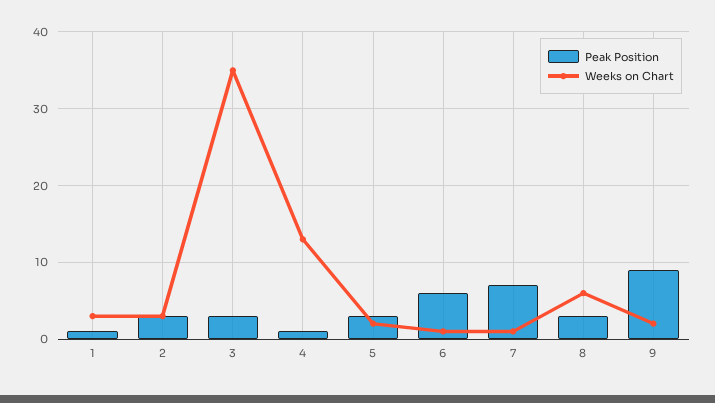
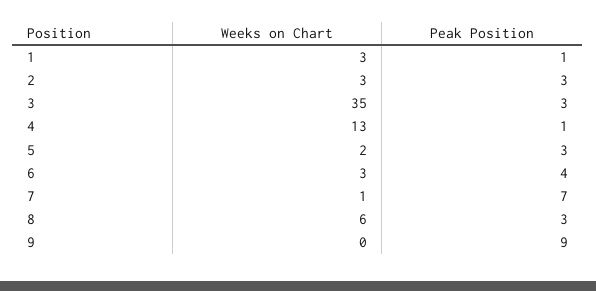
  {
    "Peak Position": {
      "1": 1,
      "2": 3,
      "3": 3,
      "4": 1,
      "5": 3,
-     "6": 6,
+     "6": 4,
      "7": 7,
      "8": 3,
      "9": 9
    },
    "Weeks on Chart": {
      "1": 3,
      "2": 3,
      "3": 35,
      "4": 13,
      "5": 2,
-     "6": 1,
+     "6": 3,
      "7": 1,
      "8": 6,
-     "9": 2
+     "9": 0
    }
  }

